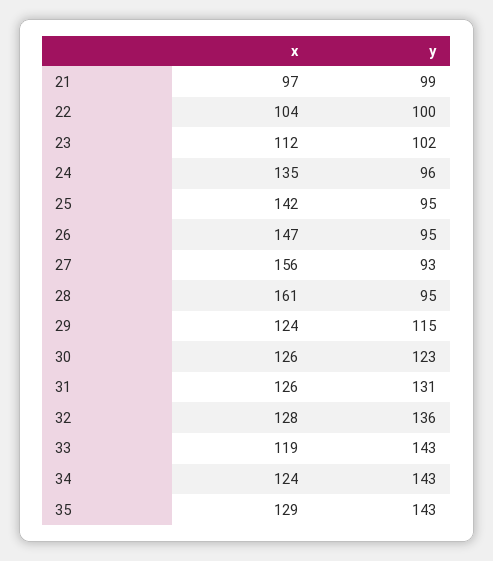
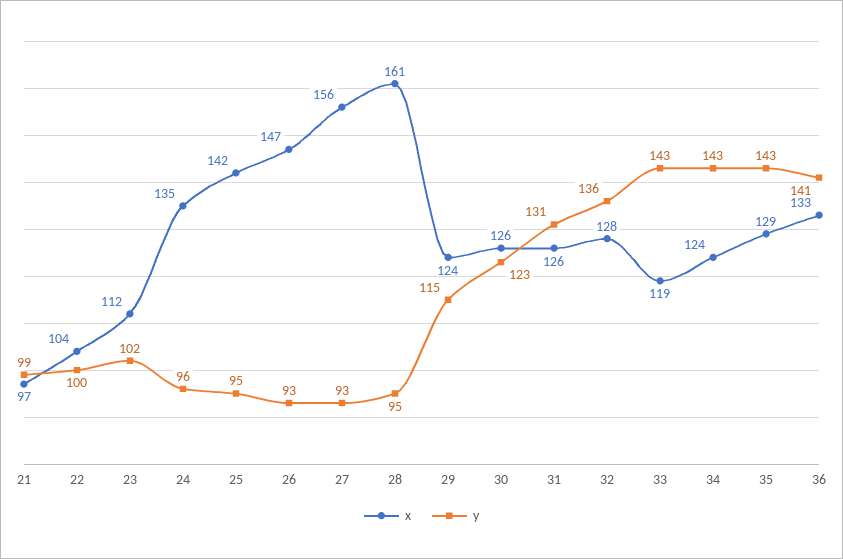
  {
    "x": {
      "21": 97,
      "22": 104,
      "23": 112,
      "24": 135,
      "25": 142,
      "26": 147,
      "27": 156,
      "28": 161,
      "29": 124,
      "30": 126,
      "31": 126,
      "32": 128,
      "33": 119,
      "34": 124,
-     "35": 129
+     "35": 129,
+     "36": 133
    },
    "y": {
      "21": 99,
      "22": 100,
      "23": 102,
      "24": 96,
      "25": 95,
-     "26": 95,
+     "26": 93,
      "27": 93,
      "28": 95,
      "29": 115,
      "30": 123,
      "31": 131,
      "32": 136,
      "33": 143,
      "34": 143,
-     "35": 143
+     "35": 143,
+     "36": 141
    }
  }

